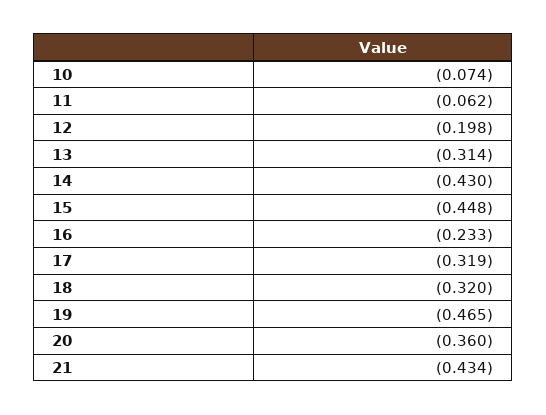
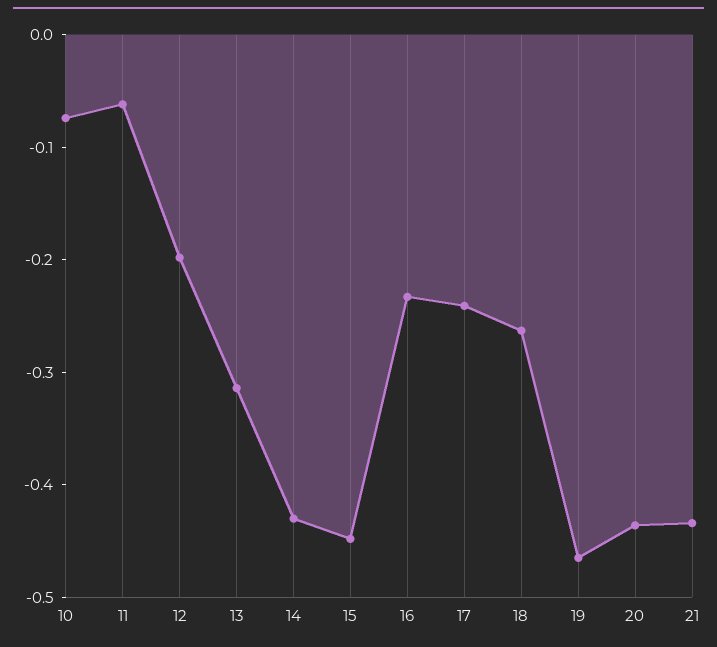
  {
    "10": -0.074,
    "11": -0.062,
    "12": -0.198,
    "13": -0.314,
    "14": -0.43,
    "15": -0.448,
    "16": -0.233,
-   "17": -0.319,
+   "17": -0.24,
-   "18": -0.32,
+   "18": -0.26,
    "19": -0.465,
-   "20": -0.36,
+   "20": -0.44,
    "21": -0.434
  }

